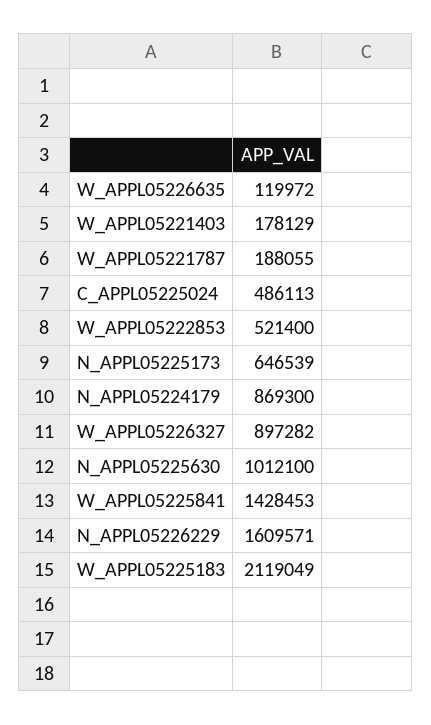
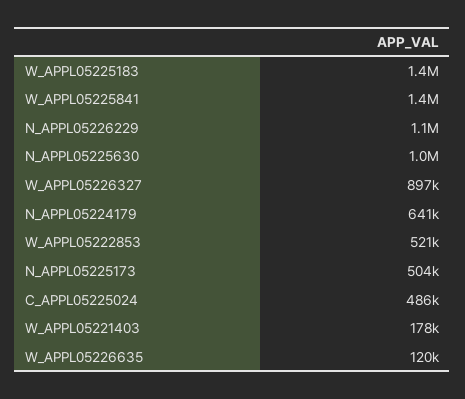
  {
    "W_APPL05226635": 119972,
    "W_APPL05221403": 178129,
-   "W_APPL05221787": 188055,
    "C_APPL05225024": 486113,
    "W_APPL05222853": 521400,
-   "N_APPL05225173": 646539,
+   "N_APPL05225173": 504000,
-   "N_APPL05224179": 869300,
+   "N_APPL05224179": 641000,
    "W_APPL05226327": 897282,
    "N_APPL05225630": 1012100,
    "W_APPL05225841": 1428453,
-   "N_APPL05226229": 1609571,
+   "N_APPL05226229": 1100000,
-   "W_APPL05225183": 2119049
+   "W_APPL05225183": 1400000
  }

